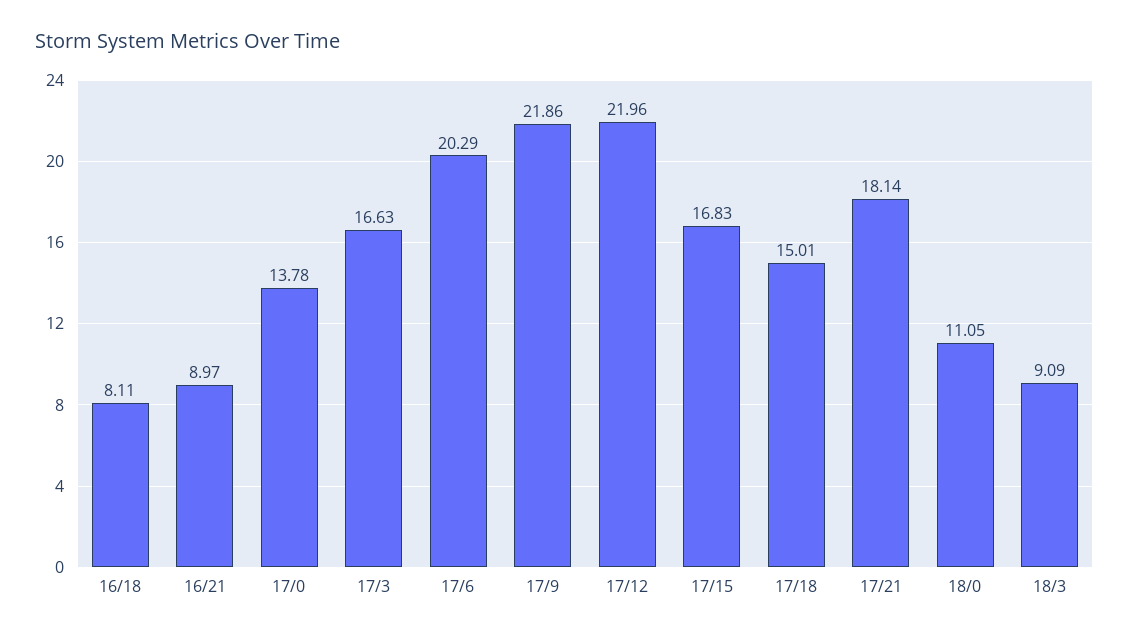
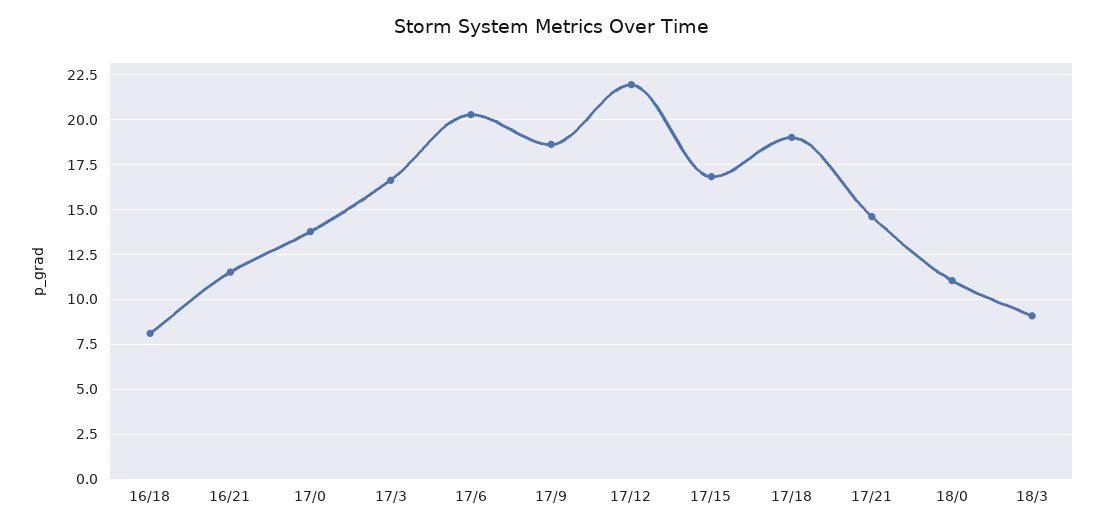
  {
    "16/18": 8.11,
-   "16/21": 8.97,
+   "16/21": 11.5,
    "17/0": 13.78,
    "17/3": 16.63,
    "17/6": 20.29,
-   "17/9": 21.86,
+   "17/9": 18.5,
    "17/12": 21.96,
    "17/15": 16.83,
-   "17/18": 15.01,
+   "17/18": 19,
-   "17/21": 18.14,
+   "17/21": 14.5,
    "18/0": 11.05,
    "18/3": 9.09
  }

